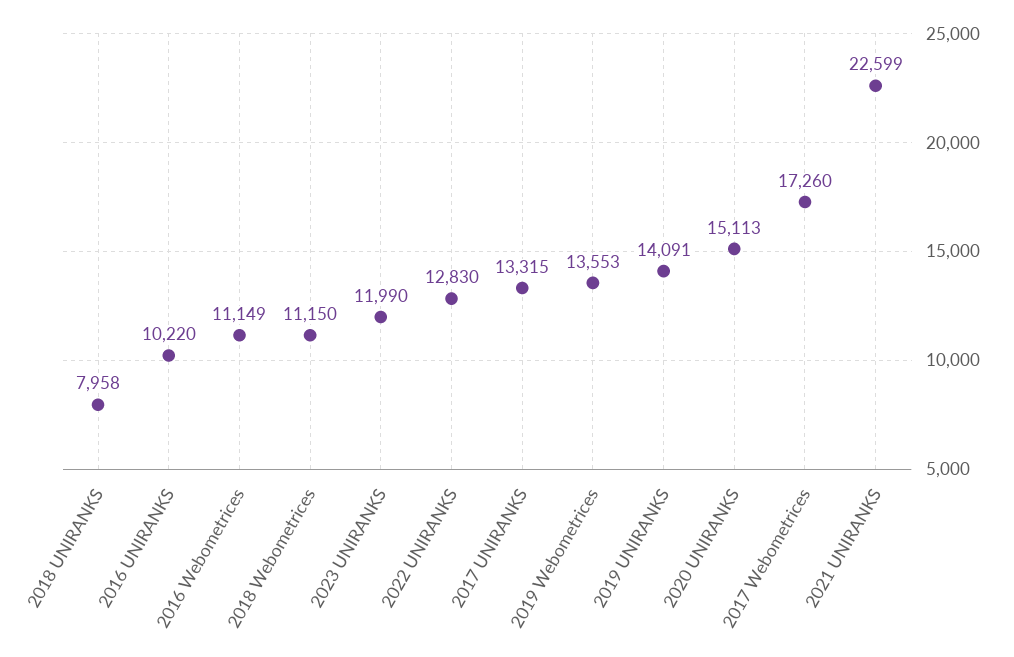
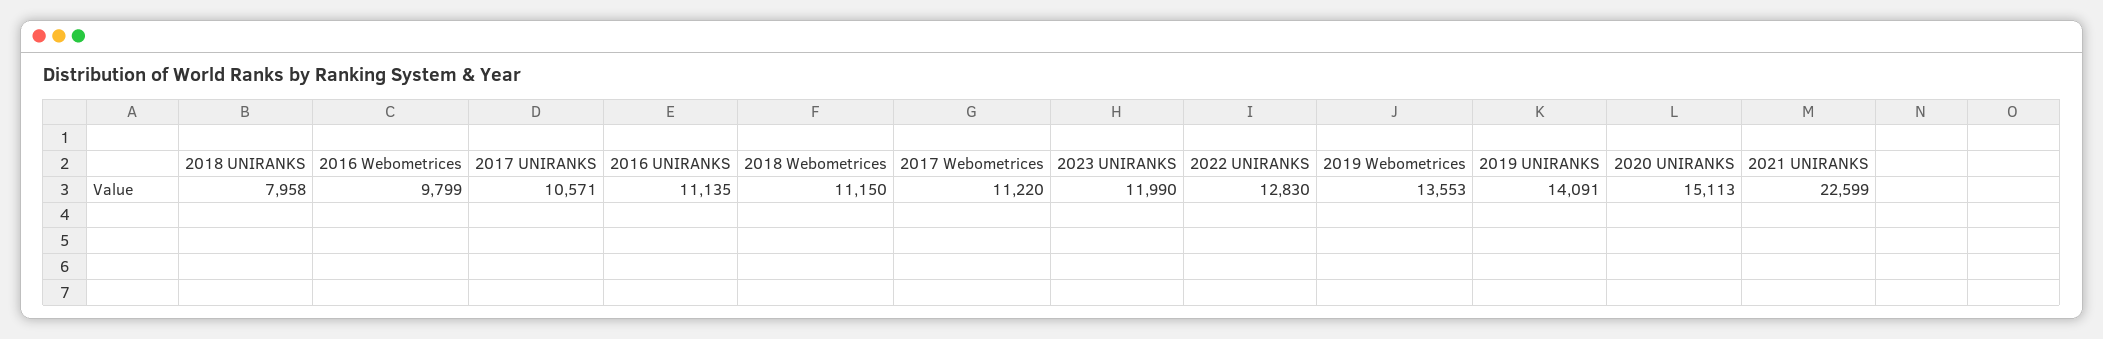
  {
    "2018 UNIRANKS": 7958,
-   "2016 UNIRANKS": 10220,
+   "2016 UNIRANKS": 11135,
-   "2016 Webometrices": 11149,
+   "2016 Webometrices": 9799,
    "2018 Webometrices": 11150,
    "2023 UNIRANKS": 11990,
    "2022 UNIRANKS": 12830,
-   "2017 UNIRANKS": 13315,
+   "2017 UNIRANKS": 10571,
    "2019 Webometrices": 13553,
    "2019 UNIRANKS": 14091,
    "2020 UNIRANKS": 15113,
-   "2017 Webometrices": 17260,
+   "2017 Webometrices": 11220,
    "2021 UNIRANKS": 22599
  }

